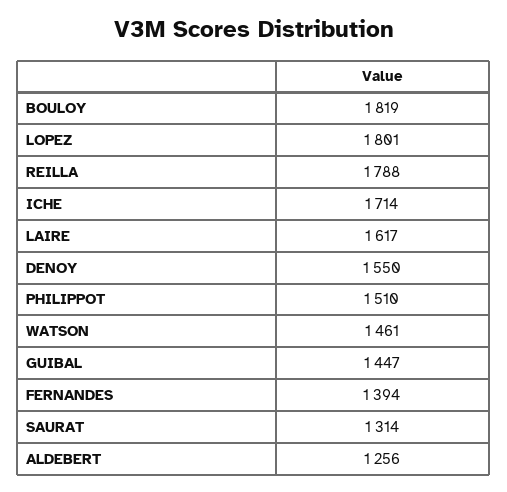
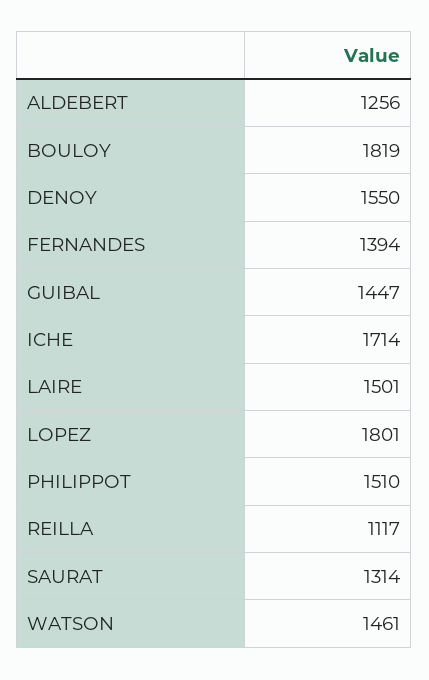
  {
    "BOULOY": 1819,
    "LOPEZ": 1801,
-   "REILLA": 1788,
+   "REILLA": 1117,
    "ICHE": 1714,
-   "LAIRE": 1617,
+   "LAIRE": 1501,
    "DENOY": 1550,
    "PHILIPPOT": 1510,
    "WATSON": 1461,
    "GUIBAL": 1447,
    "FERNANDES": 1394,
    "SAURAT": 1314,
    "ALDEBERT": 1256
  }

